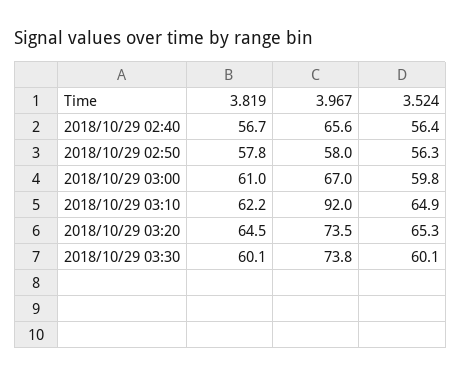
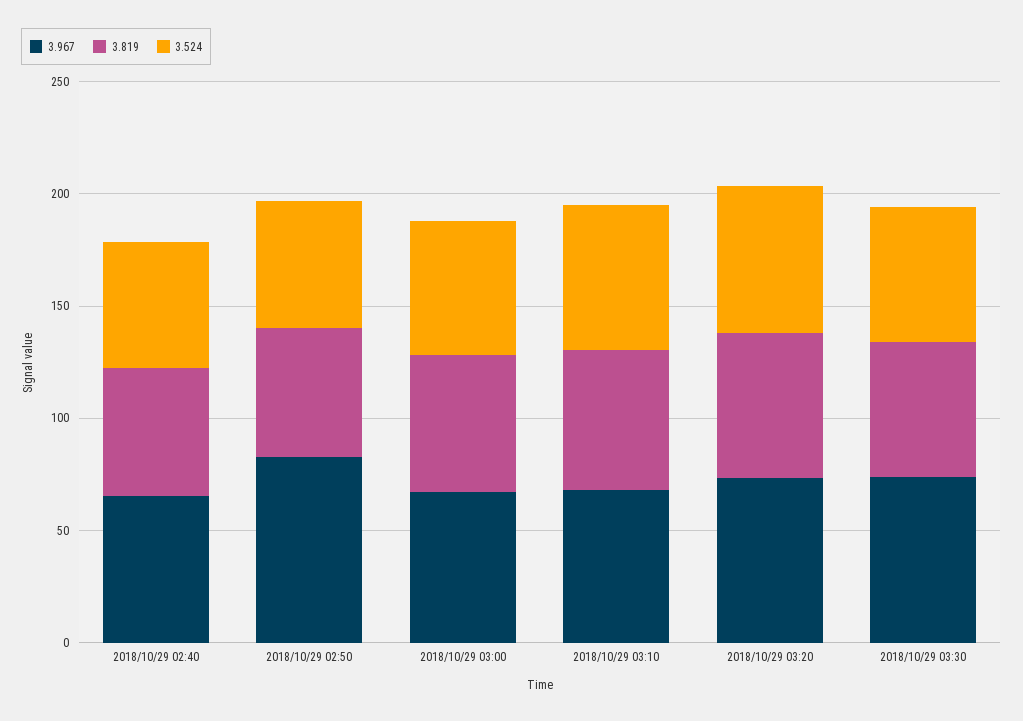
  {
    "3.819": {
      "2018/10/29 02:40": 56.7,
      "2018/10/29 02:50": 57.8,
      "2018/10/29 03:00": 61,
      "2018/10/29 03:10": 62.2,
      "2018/10/29 03:20": 64.5,
      "2018/10/29 03:30": 60.1
    },
    "3.967": {
      "2018/10/29 02:40": 65.6,
-     "2018/10/29 02:50": 58,
+     "2018/10/29 02:50": 80,
      "2018/10/29 03:00": 67,
-     "2018/10/29 03:10": 92,
+     "2018/10/29 03:10": 70,
      "2018/10/29 03:20": 73.5,
      "2018/10/29 03:30": 73.8
    },
    "3.524": {
      "2018/10/29 02:40": 56.4,
      "2018/10/29 02:50": 56.3,
      "2018/10/29 03:00": 59.8,
      "2018/10/29 03:10": 64.9,
      "2018/10/29 03:20": 65.3,
      "2018/10/29 03:30": 60.1
    }
  }

